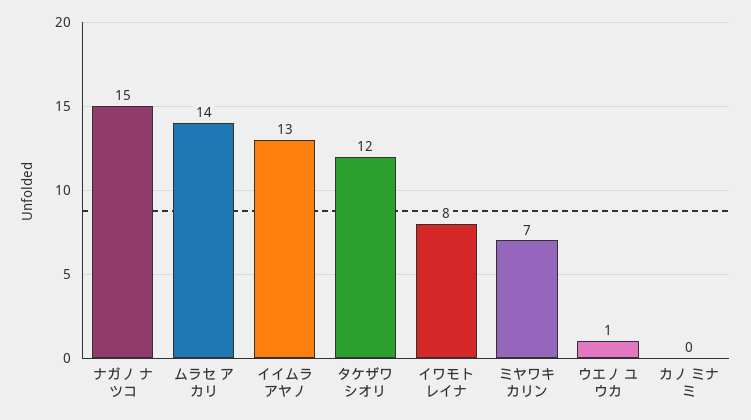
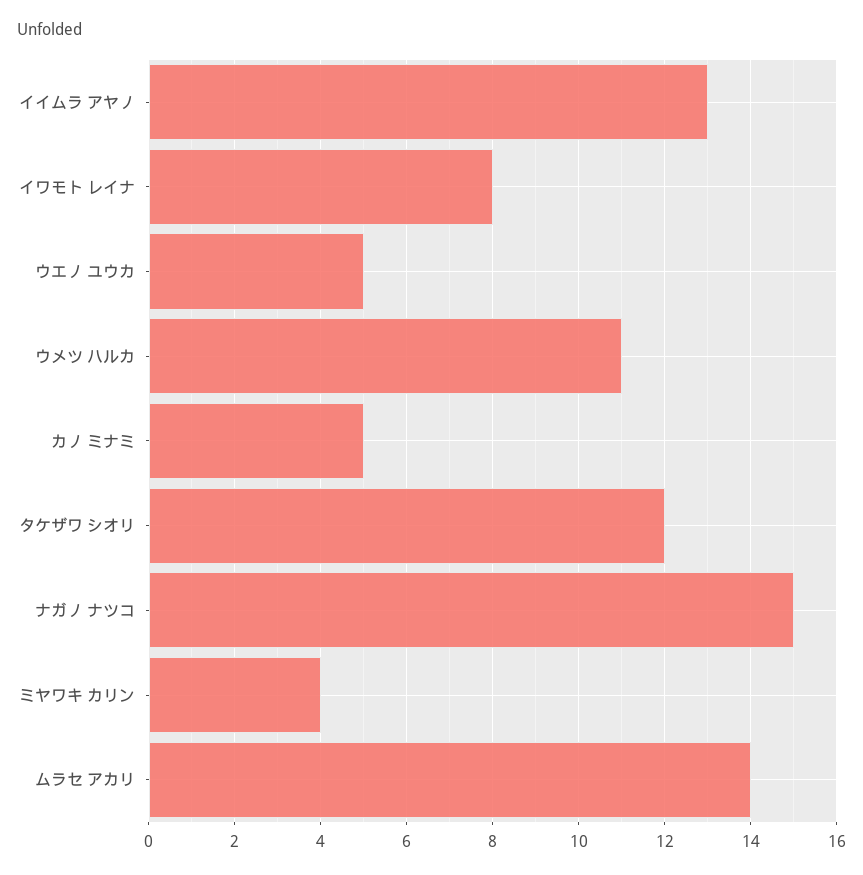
  {
    "ナガノ ナツコ": 15,
    "ムラセ アカリ": 14,
    "イイムラ アヤノ": 13,
    "タケザワ シオリ": 12,
    "イワモト レイナ": 8,
-   "ミヤワキ カリン": 7,
+   "ミヤワキ カリン": 4,
-   "ウエノ ユウカ": 1,
+   "ウエノ ユウカ": 5,
-   "カノ ミナミ": 0
+   "カノ ミナミ": 5,
+   "ウメツ ハルカ": 11
  }

